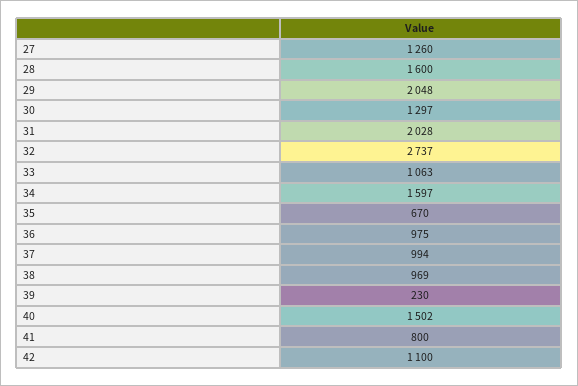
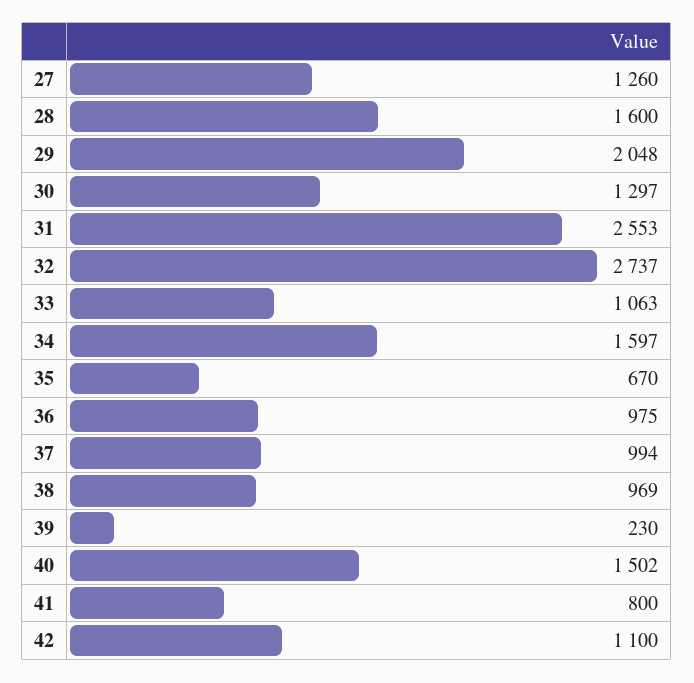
  {
    "27": 1260,
    "28": 1600,
    "29": 2048,
    "30": 1297,
-   "31": 2028,
+   "31": 2553,
    "32": 2737,
    "33": 1063,
    "34": 1597,
    "35": 670,
    "36": 975,
    "37": 994,
    "38": 969,
    "39": 230,
    "40": 1502,
    "41": 800,
    "42": 1100
  }

